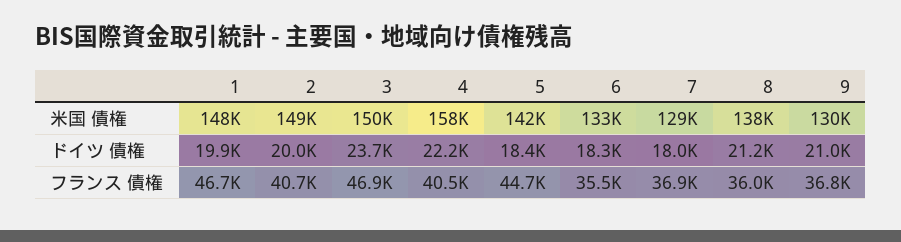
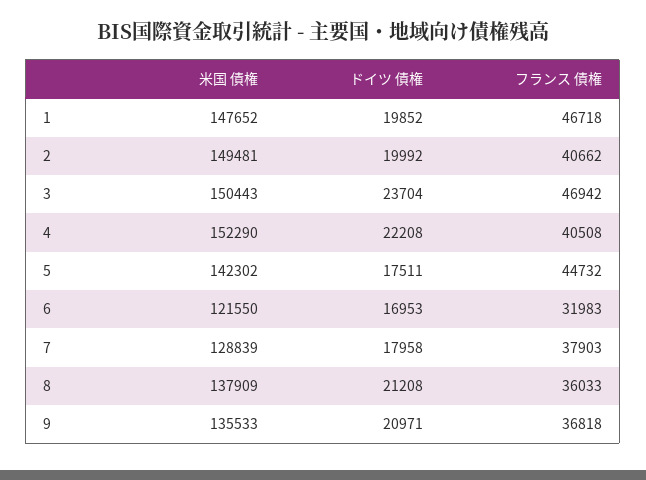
  {
    "1": {
      "米国 債権": 147652,
      "ドイツ 債権": 19852,
      "フランス 債権": 46718
    },
    "2": {
      "米国 債権": 149481,
      "ドイツ 債権": 19992,
      "フランス 債権": 40662
    },
    "3": {
      "米国 債権": 150443,
      "ドイツ 債権": 23704,
      "フランス 債権": 46942
    },
    "4": {
-     "米国 債権": 158000,
+     "米国 債権": 152290,
      "ドイツ 債権": 22208,
      "フランス 債権": 40508
    },
    "5": {
      "米国 債権": 142302,
-     "ドイツ 債権": 18400,
+     "ドイツ 債権": 17511,
      "フランス 債権": 44732
    },
    "6": {
-     "米国 債権": 133000,
+     "米国 債権": 121550,
-     "ドイツ 債権": 18300,
+     "ドイツ 債権": 16953,
-     "フランス 債権": 35500
+     "フランス 債権": 31983
    },
    "7": {
      "米国 債権": 128839,
      "ドイツ 債権": 17958,
-     "フランス 債権": 36900
+     "フランス 債権": 37903
    },
    "8": {
      "米国 債権": 137909,
      "ドイツ 債権": 21208,
      "フランス 債権": 36033
    },
    "9": {
-     "米国 債権": 130000,
+     "米国 債権": 135533,
      "ドイツ 債権": 20971,
      "フランス 債権": 36818
    }
  }

